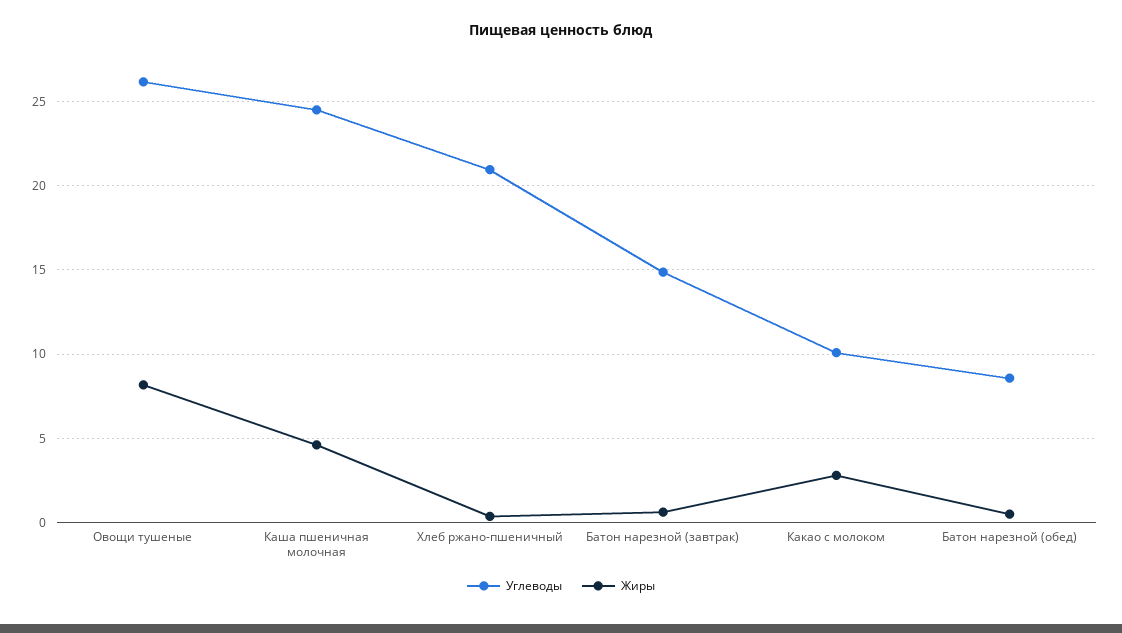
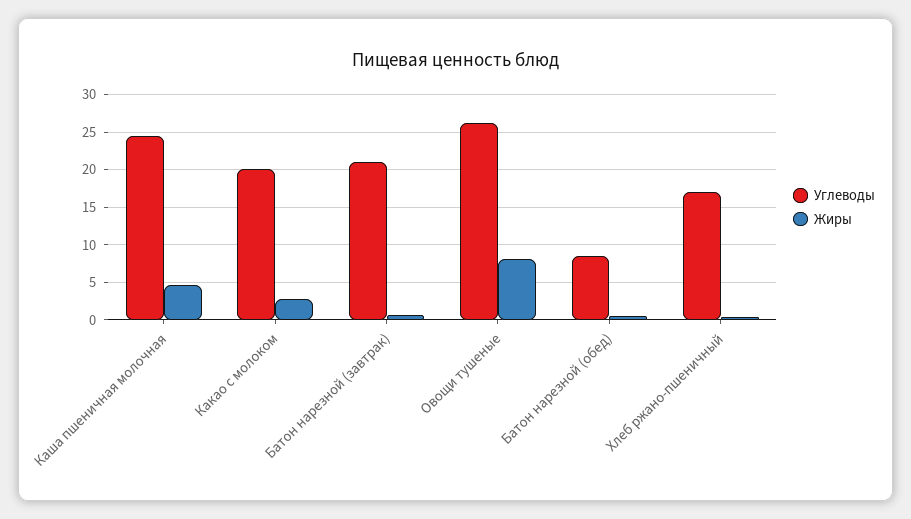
  {
    "Углеводы": {
      "Овощи тушеные": 26,
      "Каша пшеничная молочная": 24.5,
-     "Хлеб ржано-пшеничный": 21,
+     "Хлеб ржано-пшеничный": 17,
-     "Батон нарезной (завтрак)": 15,
+     "Батон нарезной (завтрак)": 21,
-     "Какао с молоком": 10,
+     "Какао с молоком": 20,
      "Батон нарезной (обед)": 8.5
    },
    "Жиры": {
      "Овощи тушеные": 8,
      "Каша пшеничная молочная": 4.5,
      "Хлеб ржано-пшеничный": 0.5,
      "Батон нарезной (завтрак)": 0.5,
      "Какао с молоком": 3,
      "Батон нарезной (обед)": 0.5
    }
  }

